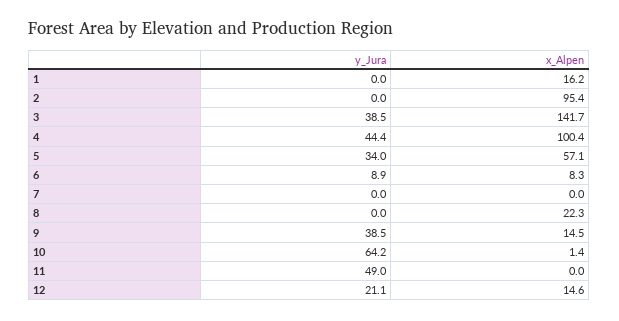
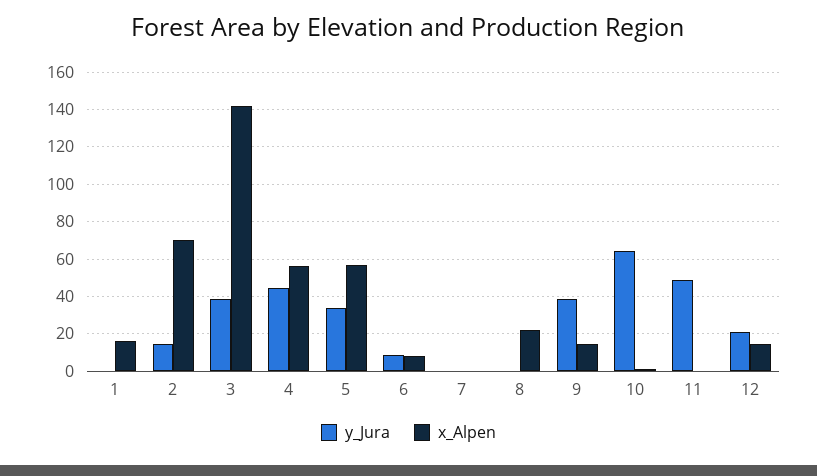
  {
    "y_Jura": {
      "1": 0,
-     "2": 0,
+     "2": 15,
      "3": 38.5,
      "4": 44.4,
      "5": 34,
      "6": 8.9,
      "7": 0,
      "8": 0,
      "9": 38.5,
      "10": 64.2,
      "11": 49,
      "12": 21.1
    },
    "x_Alpen": {
      "1": 16.2,
-     "2": 95.4,
+     "2": 70,
      "3": 141.7,
-     "4": 100.4,
+     "4": 55,
      "5": 57.1,
      "6": 8.3,
      "7": 0,
      "8": 22.3,
      "9": 14.5,
      "10": 1.4,
      "11": 0,
      "12": 14.6
    }
  }

